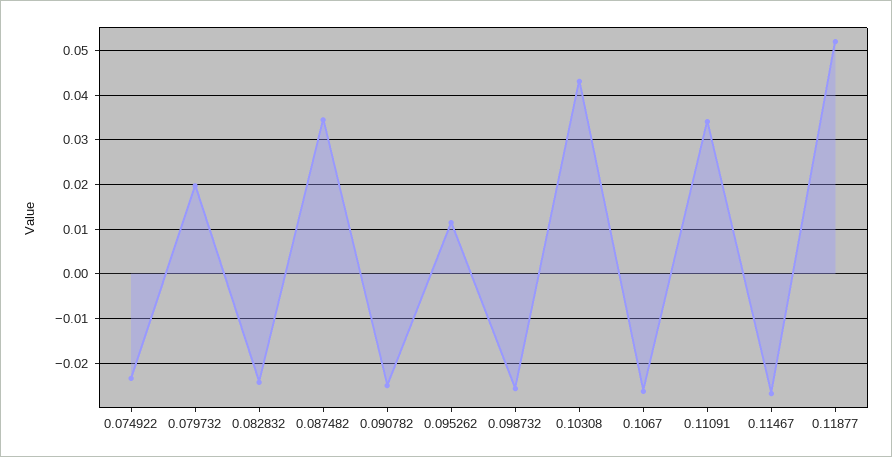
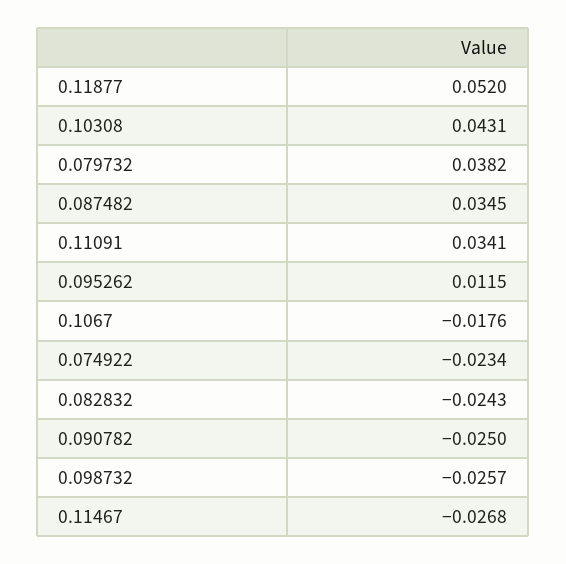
  {
    "0.074922": -0.0234,
-   "0.079732": 0.02,
+   "0.079732": 0.0382,
    "0.082832": -0.0243,
    "0.087482": 0.0345,
    "0.090782": -0.025,
    "0.095262": 0.0115,
    "0.098732": -0.0257,
    "0.10308": 0.0431,
-   "0.1067": -0.026,
+   "0.1067": -0.0176,
    "0.11091": 0.0341,
    "0.11467": -0.0268,
    "0.11877": 0.052
  }

